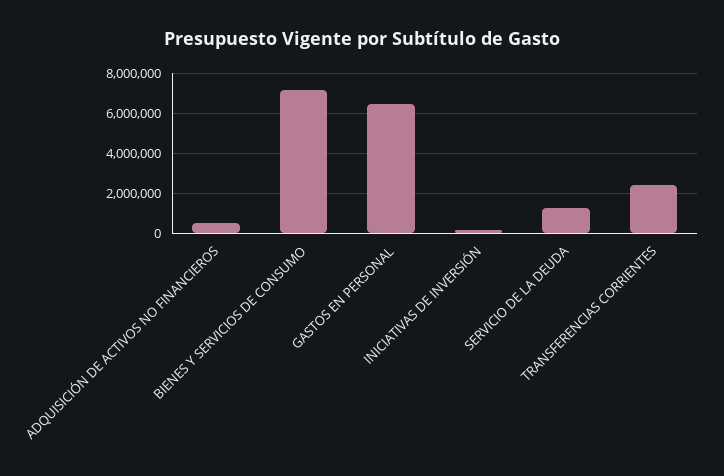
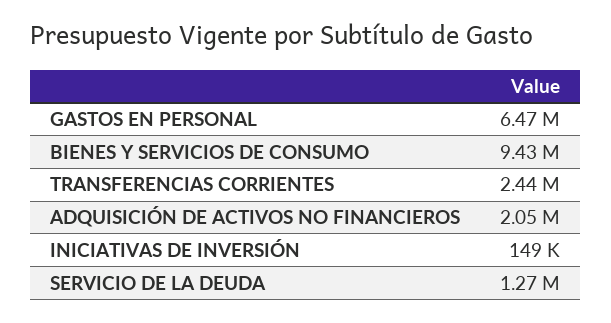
  {
-   "ADQUISICIÓN DE ACTIVOS NO FINANCIEROS": 500000,
+   "ADQUISICIÓN DE ACTIVOS NO FINANCIEROS": 2050000,
-   "BIENES Y SERVICIOS DE CONSUMO": 7000000,
+   "BIENES Y SERVICIOS DE CONSUMO": 9430000,
    "GASTOS EN PERSONAL": 6470000,
    "INICIATIVAS DE INVERSIÓN": 149000,
    "SERVICIO DE LA DEUDA": 1270000,
    "TRANSFERENCIAS CORRIENTES": 2440000
  }

